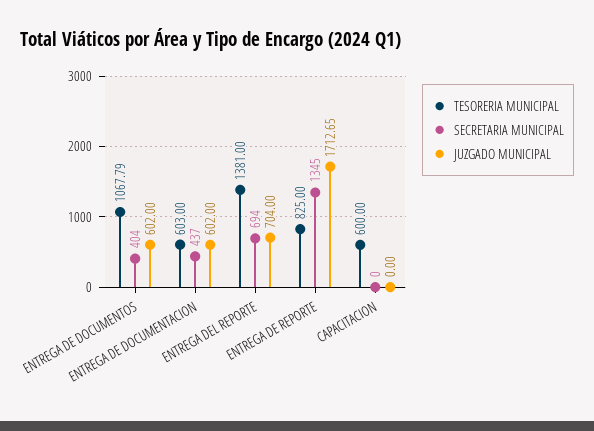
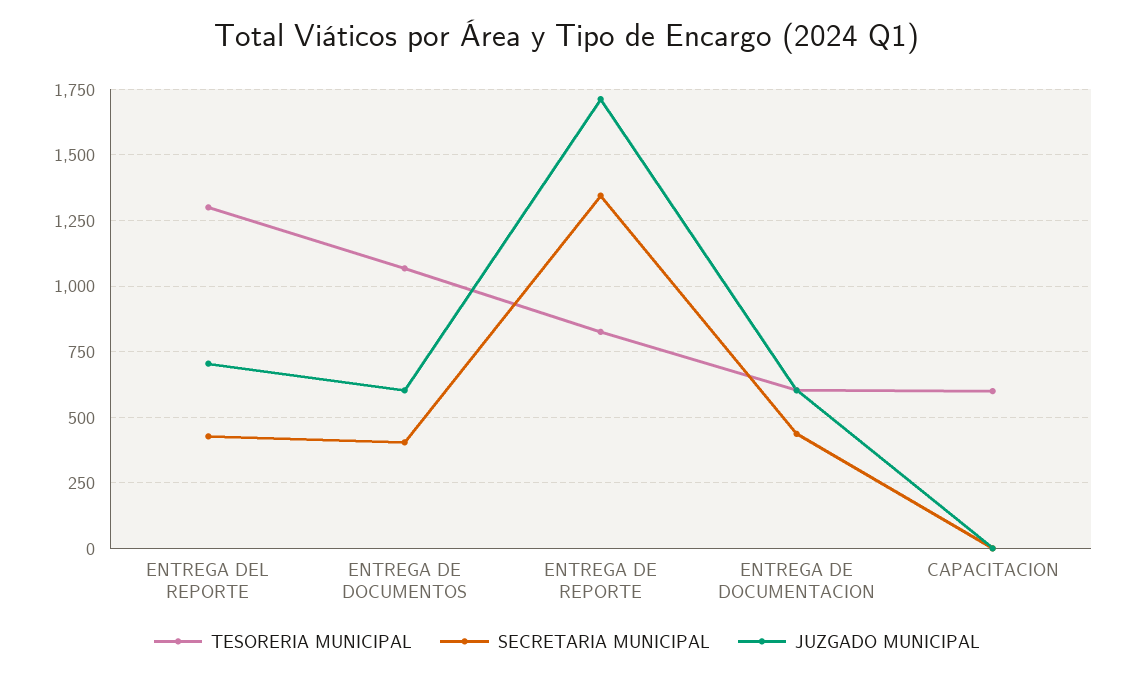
  {
    "TESORERIA MUNICIPAL": {
      "ENTREGA DE DOCUMENTOS": 1067.79,
      "ENTREGA DE DOCUMENTACION": 603,
-     "ENTREGA DEL REPORTE": 1381,
+     "ENTREGA DEL REPORTE": 1300,
      "ENTREGA DE REPORTE": 825,
      "CAPACITACION": 600
    },
    "SECRETARIA MUNICIPAL": {
      "ENTREGA DE DOCUMENTOS": 404,
      "ENTREGA DE DOCUMENTACION": 437,
-     "ENTREGA DEL REPORTE": 694,
+     "ENTREGA DEL REPORTE": 425,
      "ENTREGA DE REPORTE": 1345,
      "CAPACITACION": 0
    },
    "JUZGADO MUNICIPAL": {
      "ENTREGA DE DOCUMENTOS": 602,
      "ENTREGA DE DOCUMENTACION": 602,
      "ENTREGA DEL REPORTE": 704,
      "ENTREGA DE REPORTE": 1712.65,
      "CAPACITACION": 0
    }
  }

